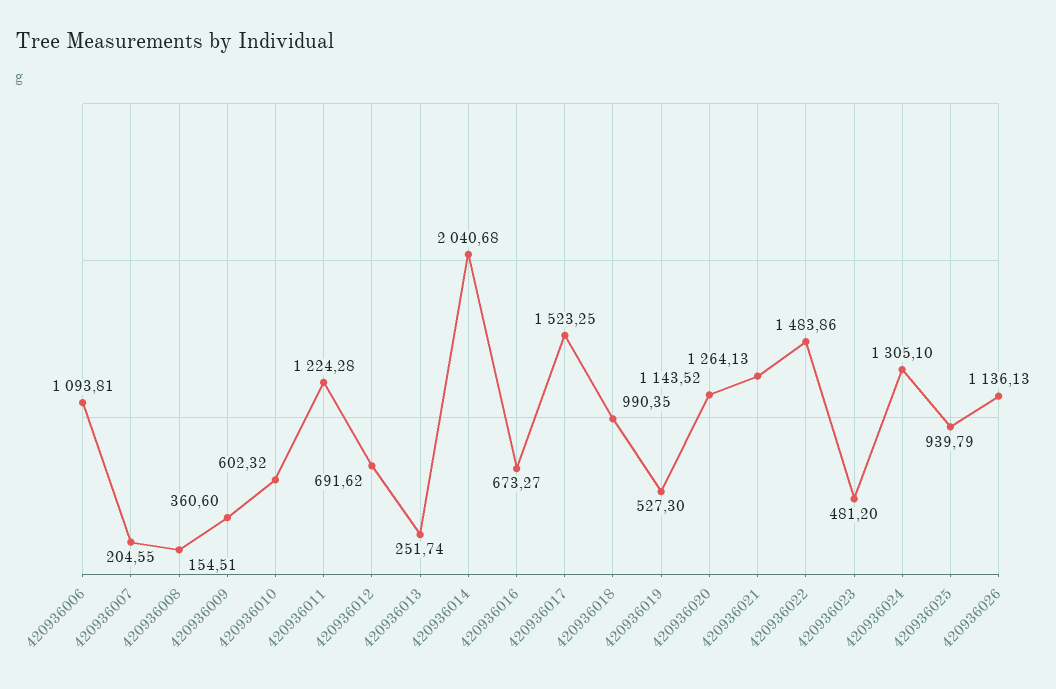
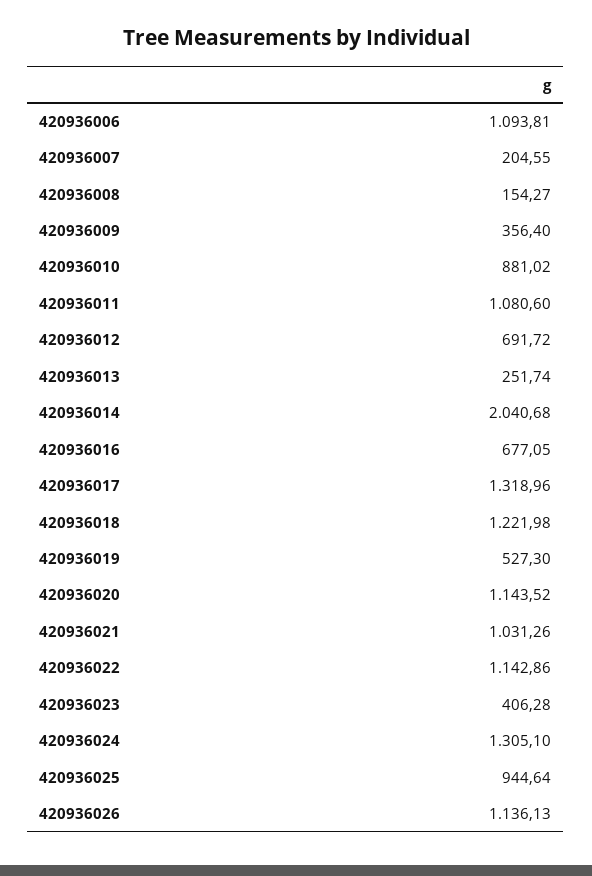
  {
    "420936006": 1093.81,
    "420936007": 204.55,
-   "420936008": 154.51,
+   "420936008": 154.27,
-   "420936009": 360.6,
+   "420936009": 356.4,
-   "420936010": 602.32,
+   "420936010": 881.02,
-   "420936011": 1224.28,
+   "420936011": 1080.6,
-   "420936012": 691.62,
+   "420936012": 691.72,
    "420936013": 251.74,
    "420936014": 2040.68,
-   "420936016": 673.27,
+   "420936016": 677.05,
-   "420936017": 1523.25,
+   "420936017": 1318.96,
-   "420936018": 990.35,
+   "420936018": 1221.98,
    "420936019": 527.3,
    "420936020": 1143.52,
-   "420936021": 1264.13,
+   "420936021": 1031.26,
-   "420936022": 1483.86,
+   "420936022": 1142.86,
-   "420936023": 481.2,
+   "420936023": 406.28,
    "420936024": 1305.1,
-   "420936025": 939.79,
+   "420936025": 944.64,
    "420936026": 1136.13
  }

